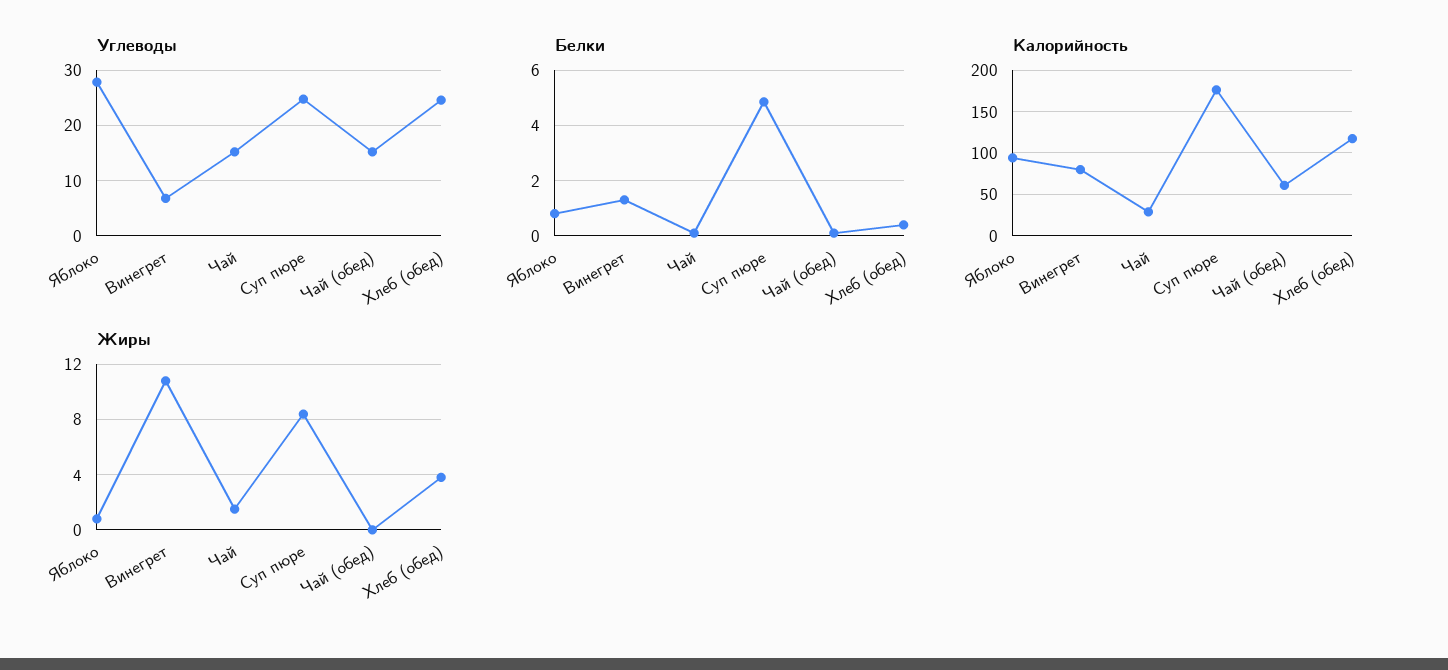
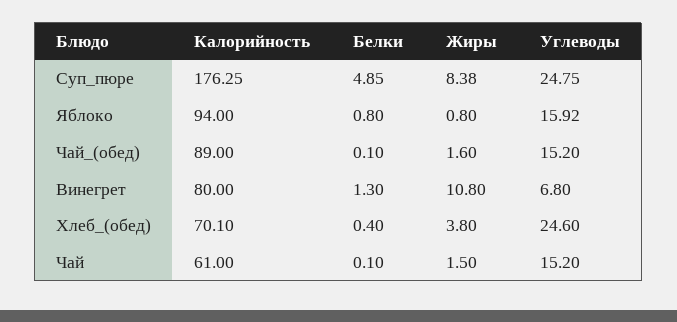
  {
    "Углеводы": {
-     "Яблоко": 28,
+     "Яблоко": 15.92,
      "Винегрет": 6.8,
      "Чай": 15.2,
      "Суп пюре": 24.75,
      "Чай (обед)": 15.2,
      "Хлеб (обед)": 24.6
    },
    "Белки": {
      "Яблоко": 0.8,
      "Винегрет": 1.3,
      "Чай": 0.1,
      "Суп пюре": 4.85,
      "Чай (обед)": 0.1,
      "Хлеб (обед)": 0.4
    },
    "Калорийность": {
      "Яблоко": 94,
      "Винегрет": 80,
-     "Чай": 30,
+     "Чай": 61,
      "Суп пюре": 176.25,
-     "Чай (обед)": 60,
+     "Чай (обед)": 89,
-     "Хлеб (обед)": 120
+     "Хлеб (обед)": 70.1
    },
    "Жиры": {
      "Яблоко": 0.8,
      "Винегрет": 10.8,
      "Чай": 1.5,
      "Суп пюре": 8.38,
-     "Чай (обед)": 0,
+     "Чай (обед)": 1.6,
      "Хлеб (обед)": 3.8
    }
  }

